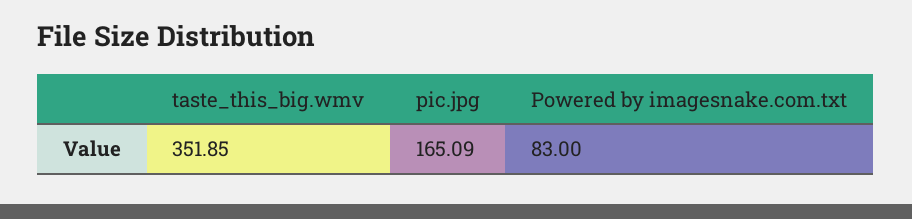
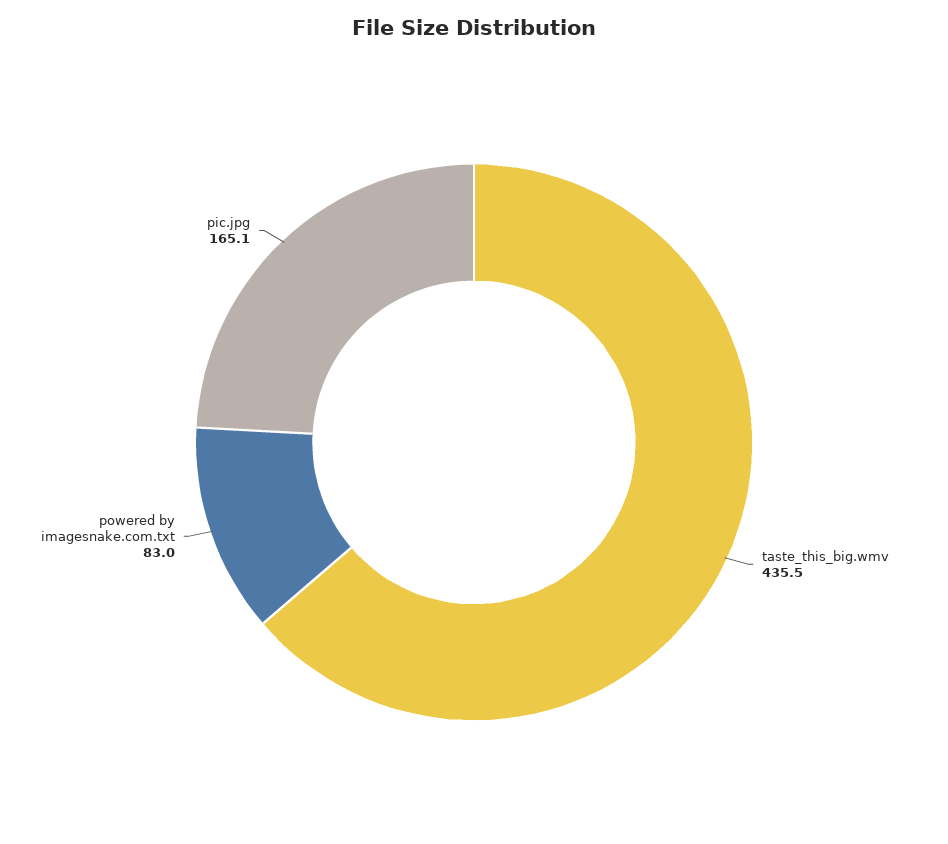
  {
-   "taste_this_big.wmv": 351.85,
+   "taste_this_big.wmv": 435.5,
    "pic.jpg": 165.09,
    "Powered by imagesnake.com.txt": 83
  }

